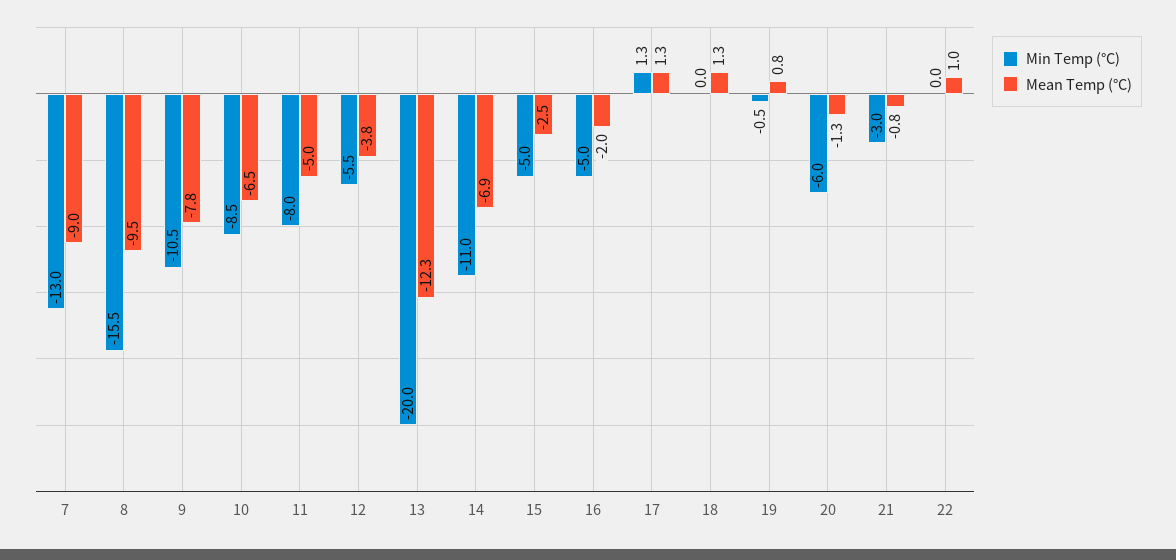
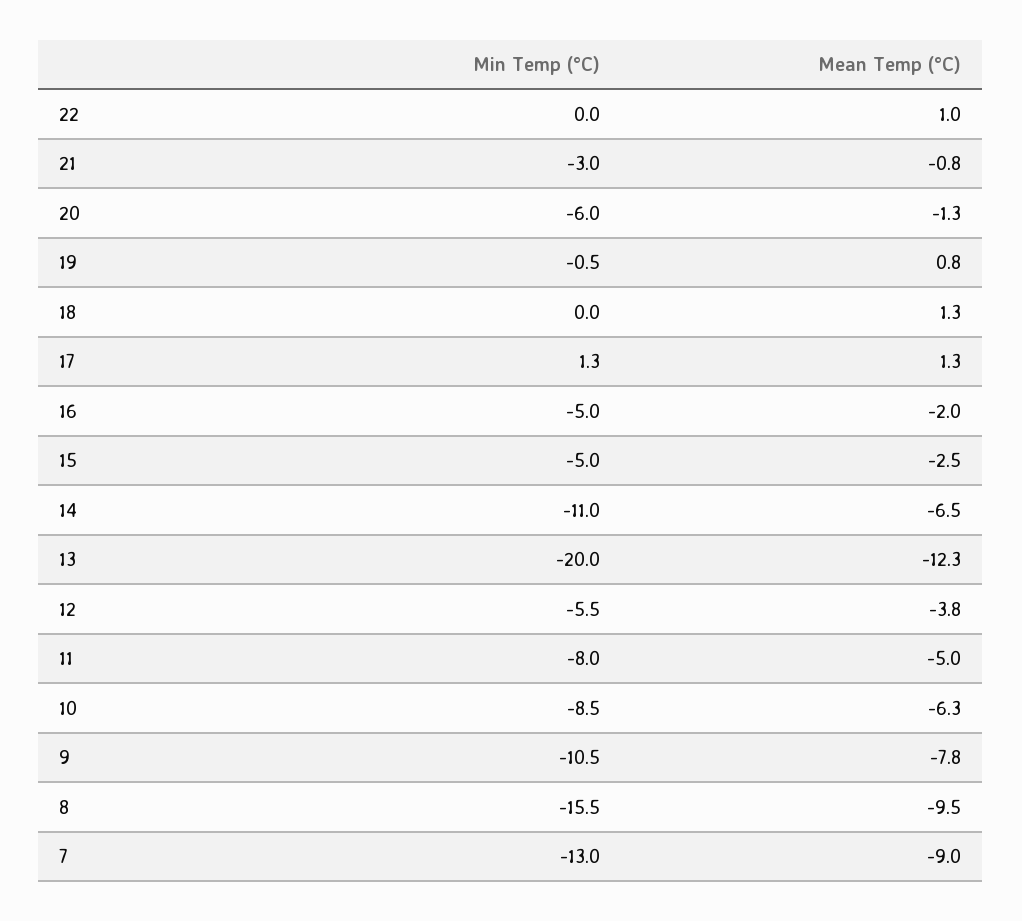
  {
    "Min Temp (°C)": {
      "7": -13,
      "8": -15.5,
      "9": -10.5,
      "10": -8.5,
      "11": -8,
      "12": -5.5,
      "13": -20,
      "14": -11,
      "15": -5,
      "16": -5,
      "17": 1.3,
      "18": 0,
      "19": -0.5,
      "20": -6,
      "21": -3,
      "22": 0
    },
    "Mean Temp (°C)": {
      "7": -9,
      "8": -9.5,
      "9": -7.8,
-     "10": -6.5,
+     "10": -6.3,
      "11": -5,
      "12": -3.8,
      "13": -12.3,
-     "14": -6.9,
+     "14": -6.5,
      "15": -2.5,
      "16": -2,
      "17": 1.3,
      "18": 1.3,
      "19": 0.8,
      "20": -1.3,
      "21": -0.8,
      "22": 1
    }
  }

